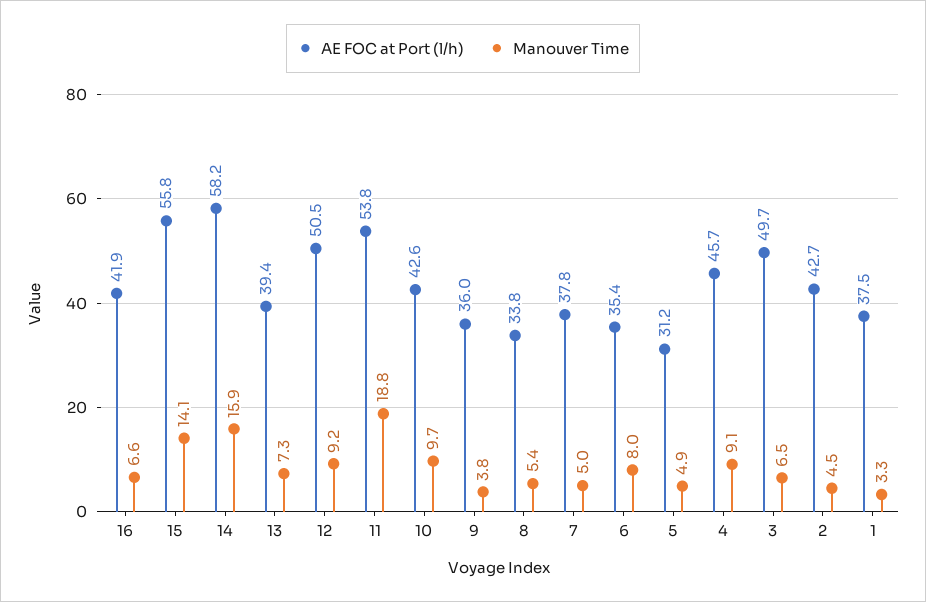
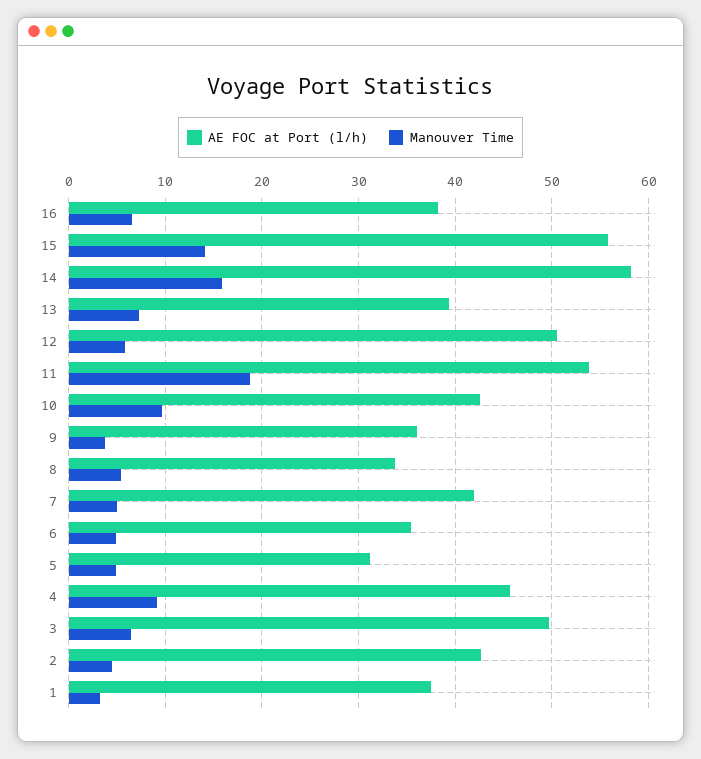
  {
    "AE FOC at Port (l/h)": {
-     "16": 41.9,
+     "16": 38,
      "15": 55.8,
      "14": 58.2,
      "13": 39.4,
      "12": 50.5,
      "11": 53.8,
      "10": 42.6,
      "9": 36,
      "8": 33.8,
-     "7": 37.8,
+     "7": 42,
      "6": 35.4,
      "5": 31.2,
      "4": 45.7,
      "3": 49.7,
      "2": 42.7,
      "1": 37.5
    },
    "Manouver Time": {
      "16": 6.6,
      "15": 14.1,
      "14": 15.9,
      "13": 7.3,
-     "12": 9.2,
+     "12": 6,
      "11": 18.8,
      "10": 9.7,
      "9": 3.8,
      "8": 5.4,
      "7": 5,
-     "6": 8,
+     "6": 5,
      "5": 4.9,
      "4": 9.1,
      "3": 6.5,
      "2": 4.5,
      "1": 3.3
    }
  }

